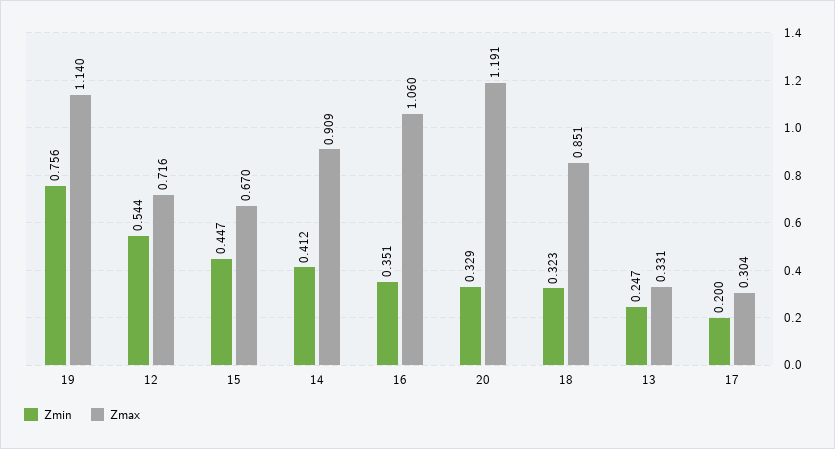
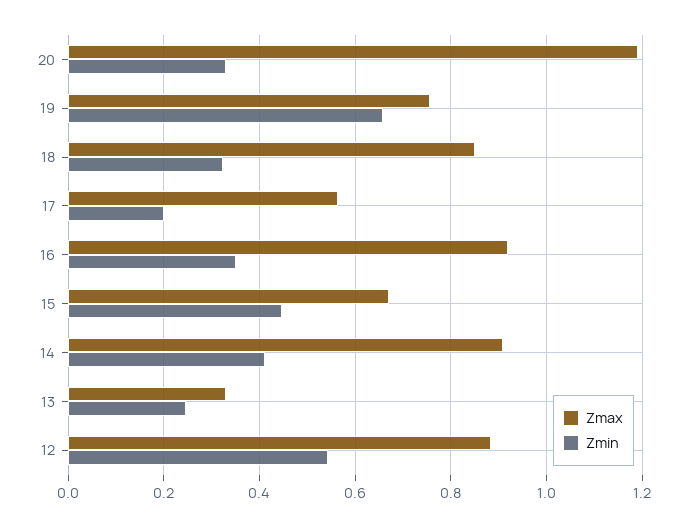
  {
    "Zmin": {
-     "19": 0.756,
+     "19": 0.66,
      "12": 0.544,
      "15": 0.447,
      "14": 0.412,
      "16": 0.351,
      "20": 0.329,
      "18": 0.323,
      "13": 0.247,
      "17": 0.2
    },
    "Zmax": {
-     "19": 1.14,
+     "19": 0.76,
-     "12": 0.716,
+     "12": 0.88,
      "15": 0.67,
      "14": 0.909,
-     "16": 1.06,
+     "16": 0.92,
      "20": 1.191,
      "18": 0.851,
      "13": 0.331,
-     "17": 0.304
+     "17": 0.56
    }
  }

